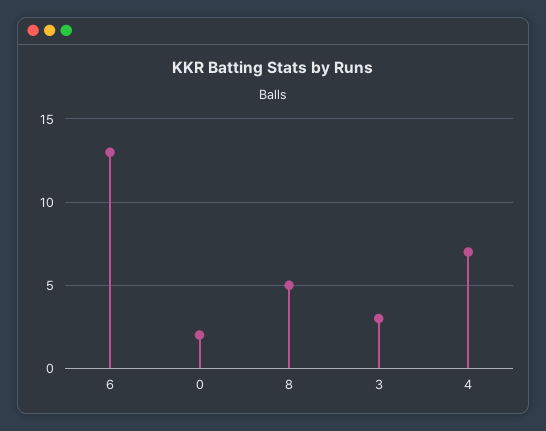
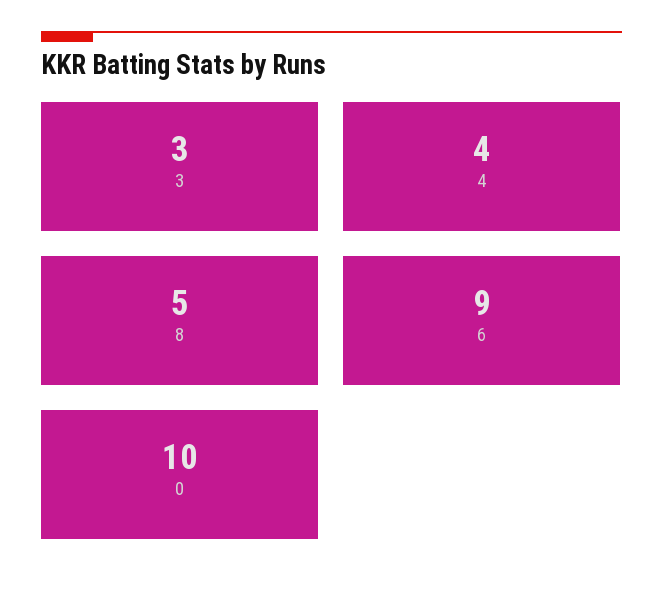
  {
-   "6": 13,
+   "6": 9,
-   "0": 2,
+   "0": 10,
    "8": 5,
    "3": 3,
-   "4": 7
+   "4": 4
  }

